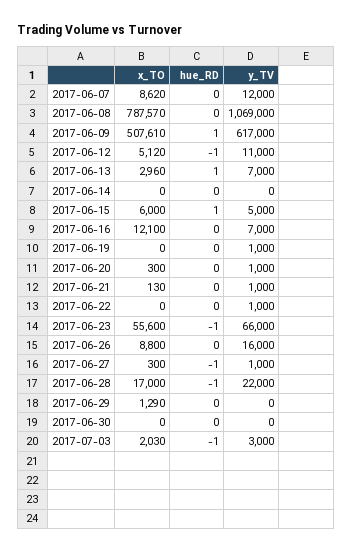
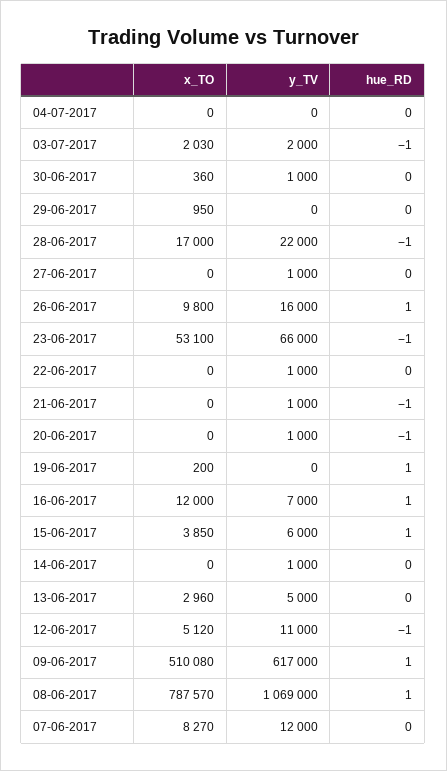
  {
    "x_TO": {
-     "2017-06-07": 8620,
+     "2017-06-07": 8270,
      "2017-06-08": 787570,
-     "2017-06-09": 507610,
+     "2017-06-09": 510080,
      "2017-06-12": 5120,
      "2017-06-13": 2960,
      "2017-06-14": 0,
-     "2017-06-15": 6000,
+     "2017-06-15": 3850,
-     "2017-06-16": 12100,
+     "2017-06-16": 12000,
-     "2017-06-19": 0,
+     "2017-06-19": 200,
-     "2017-06-20": 300,
+     "2017-06-20": 0,
-     "2017-06-21": 130,
+     "2017-06-21": 0,
      "2017-06-22": 0,
-     "2017-06-23": 55600,
+     "2017-06-23": 53100,
-     "2017-06-26": 8800,
+     "2017-06-26": 9800,
-     "2017-06-27": 300,
+     "2017-06-27": 0,
      "2017-06-28": 17000,
-     "2017-06-29": 1290,
+     "2017-06-29": 950,
-     "2017-06-30": 0,
+     "2017-06-30": 360,
-     "2017-07-03": 2030
+     "2017-07-03": 2030,
+     "04-07-2017": 0
    },
    "hue_RD": {
      "2017-06-07": 0,
-     "2017-06-08": 0,
+     "2017-06-08": 1,
      "2017-06-09": 1,
      "2017-06-12": -1,
-     "2017-06-13": 1,
+     "2017-06-13": 0,
      "2017-06-14": 0,
      "2017-06-15": 1,
-     "2017-06-16": 0,
+     "2017-06-16": 1,
-     "2017-06-19": 0,
+     "2017-06-19": 1,
-     "2017-06-20": 0,
+     "2017-06-20": -1,
-     "2017-06-21": 0,
+     "2017-06-21": -1,
      "2017-06-22": 0,
      "2017-06-23": -1,
-     "2017-06-26": 0,
+     "2017-06-26": 1,
-     "2017-06-27": -1,
+     "2017-06-27": 0,
      "2017-06-28": -1,
      "2017-06-29": 0,
      "2017-06-30": 0,
-     "2017-07-03": -1
+     "2017-07-03": -1,
+     "04-07-2017": 0
    },
    "y_TV": {
      "2017-06-07": 12000,
      "2017-06-08": 1069000,
      "2017-06-09": 617000,
      "2017-06-12": 11000,
-     "2017-06-13": 7000,
+     "2017-06-13": 5000,
-     "2017-06-14": 0,
+     "2017-06-14": 1000,
-     "2017-06-15": 5000,
+     "2017-06-15": 6000,
      "2017-06-16": 7000,
-     "2017-06-19": 1000,
+     "2017-06-19": 0,
      "2017-06-20": 1000,
      "2017-06-21": 1000,
      "2017-06-22": 1000,
      "2017-06-23": 66000,
      "2017-06-26": 16000,
      "2017-06-27": 1000,
      "2017-06-28": 22000,
      "2017-06-29": 0,
-     "2017-06-30": 0,
+     "2017-06-30": 1000,
-     "2017-07-03": 3000
+     "2017-07-03": 2000,
+     "04-07-2017": 0
    }
  }

